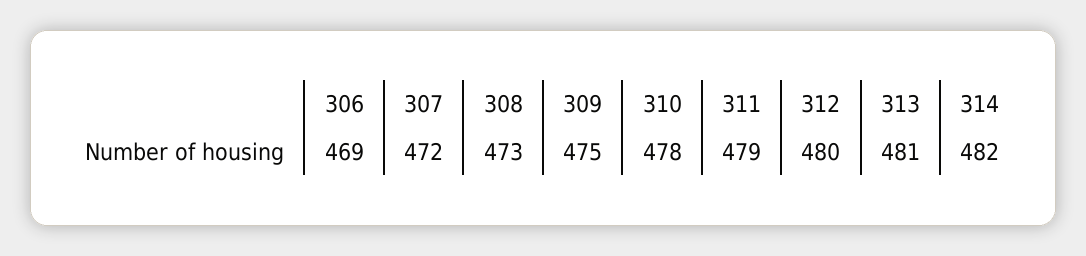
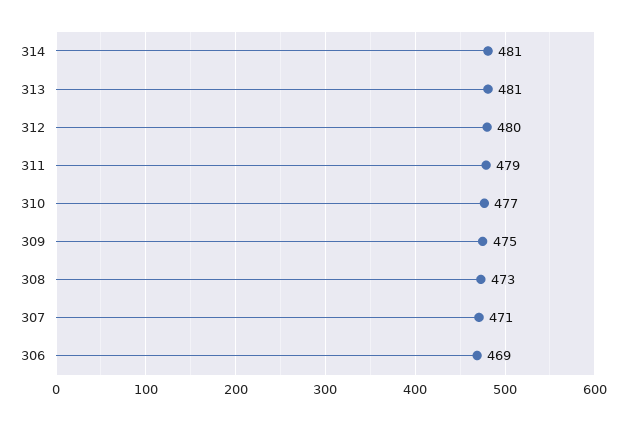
  {
    "306": 469,
-   "307": 472,
+   "307": 471,
    "308": 473,
    "309": 475,
-   "310": 478,
+   "310": 477,
    "311": 479,
    "312": 480,
    "313": 481,
-   "314": 482
+   "314": 481
  }

